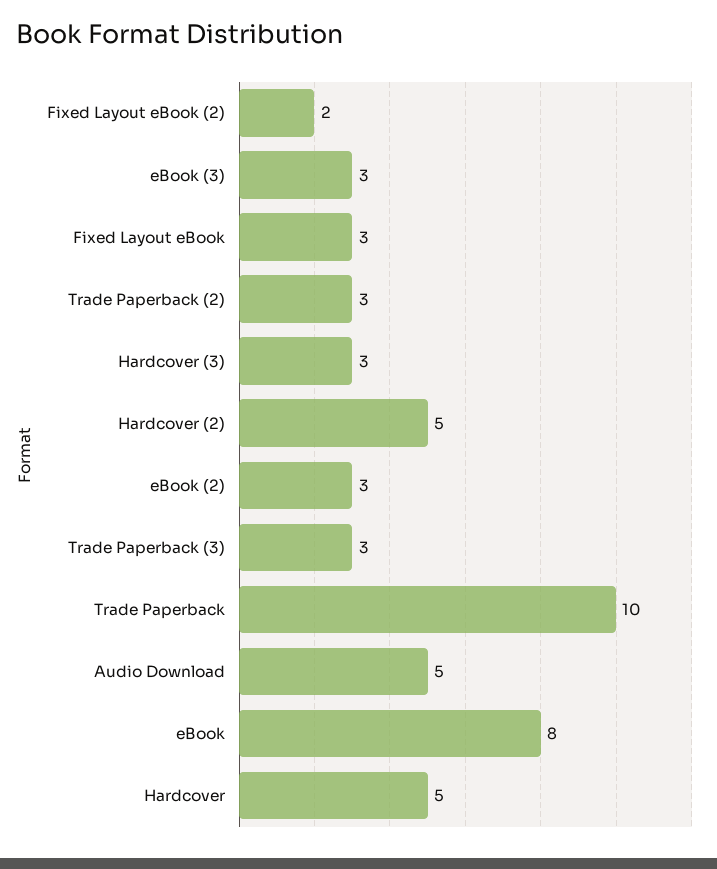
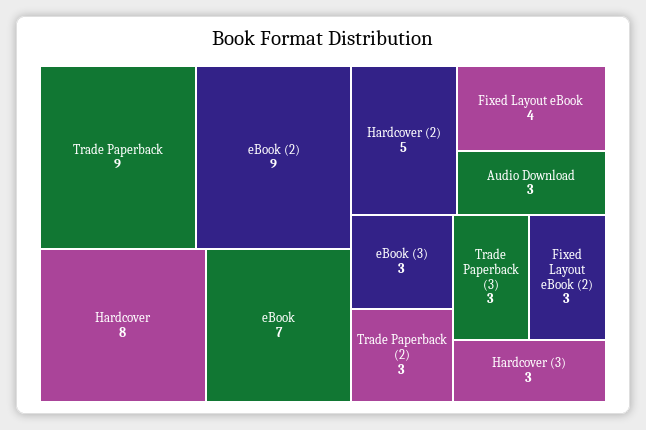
  {
-   "Fixed Layout eBook (2)": 2,
+   "Fixed Layout eBook (2)": 3,
    "eBook (3)": 3,
-   "Fixed Layout eBook": 3,
+   "Fixed Layout eBook": 4,
    "Trade Paperback (2)": 3,
    "Hardcover (3)": 3,
    "Hardcover (2)": 5,
-   "eBook (2)": 3,
+   "eBook (2)": 9,
    "Trade Paperback (3)": 3,
-   "Trade Paperback": 10,
+   "Trade Paperback": 9,
-   "Audio Download": 5,
+   "Audio Download": 3,
-   "eBook": 8,
+   "eBook": 7,
-   "Hardcover": 5
+   "Hardcover": 8
  }

